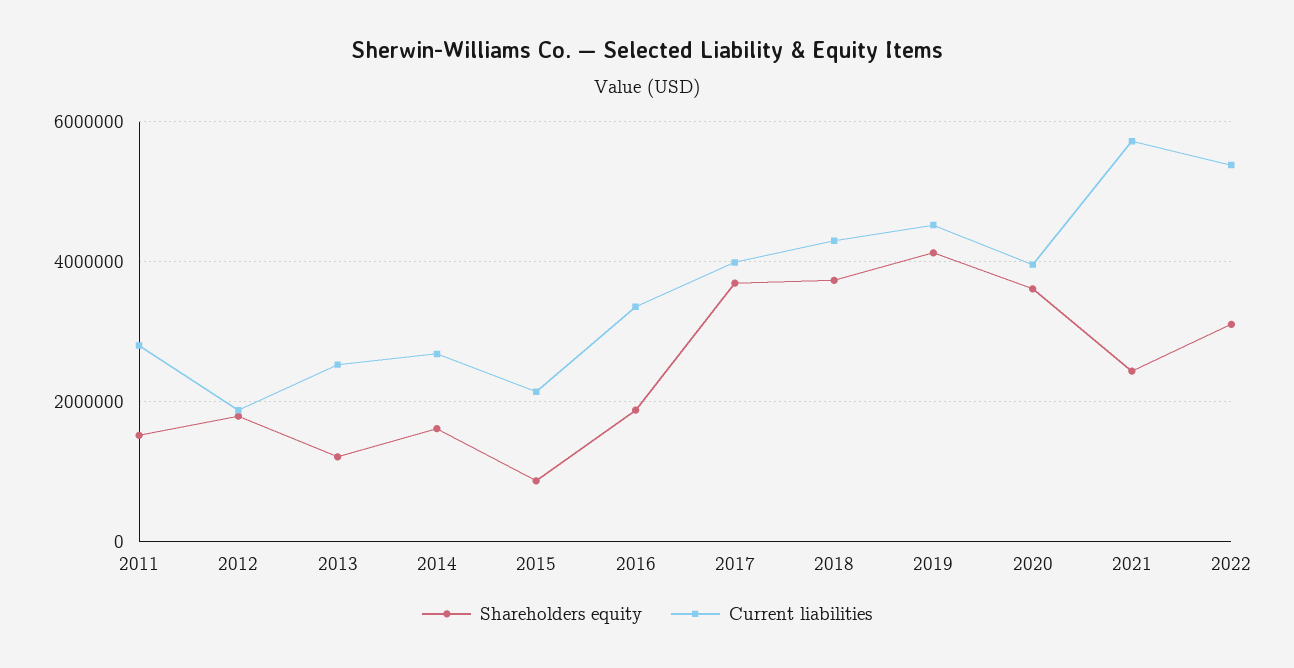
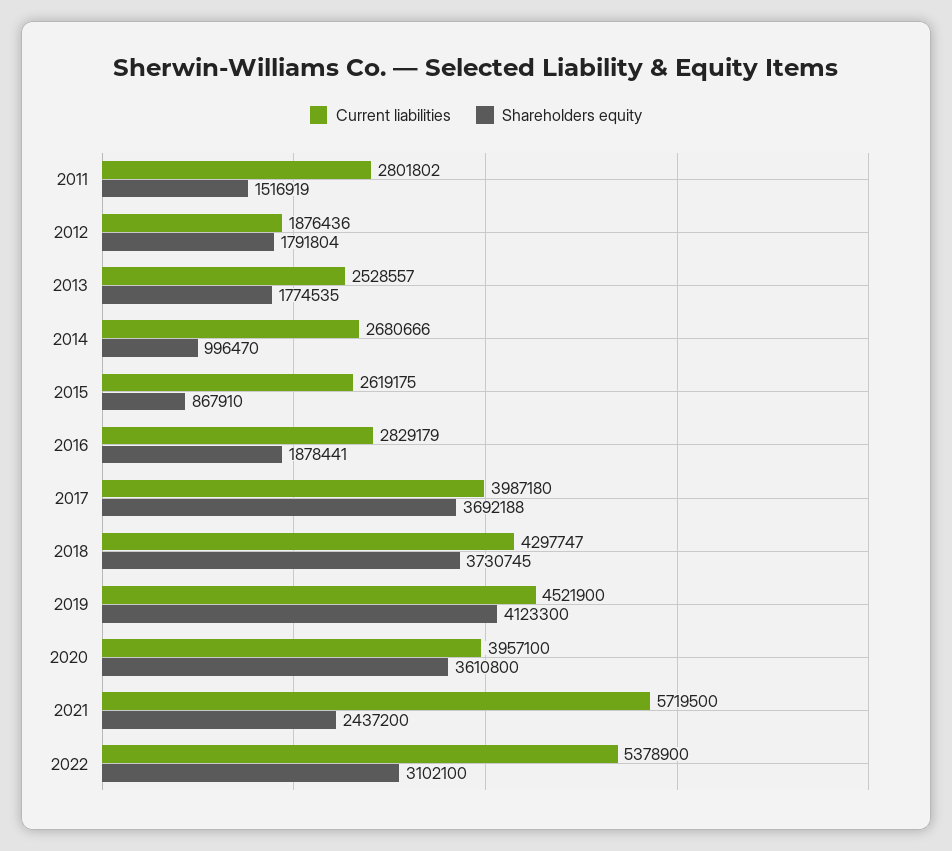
  {
    "Shareholders equity": {
      "2011": 1516919,
      "2012": 1791804,
-     "2013": 1200000,
+     "2013": 1774535,
-     "2014": 1600000,
+     "2014": 996470,
      "2015": 867910,
      "2016": 1878441,
      "2017": 3692188,
      "2018": 3730745,
      "2019": 4123300,
      "2020": 3610800,
      "2021": 2437200,
      "2022": 3102100
    },
    "Current liabilities": {
      "2011": 2801802,
      "2012": 1876436,
      "2013": 2528557,
      "2014": 2680666,
-     "2015": 2200000,
+     "2015": 2619175,
-     "2016": 3400000,
+     "2016": 2829179,
      "2017": 3987180,
      "2018": 4297747,
      "2019": 4521900,
      "2020": 3957100,
      "2021": 5719500,
      "2022": 5378900
    }
  }

